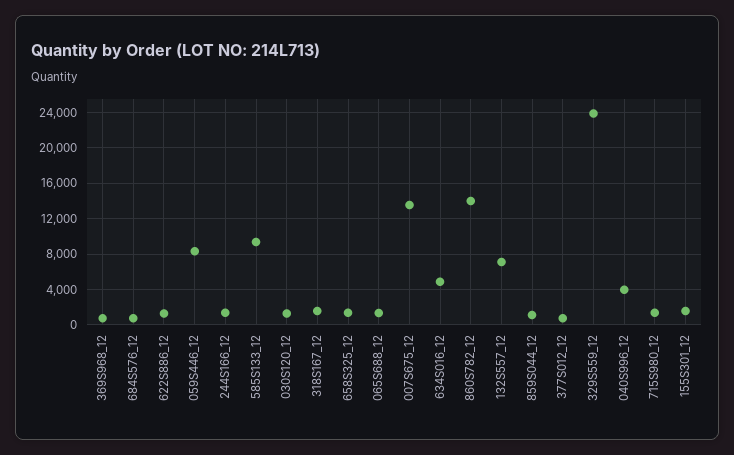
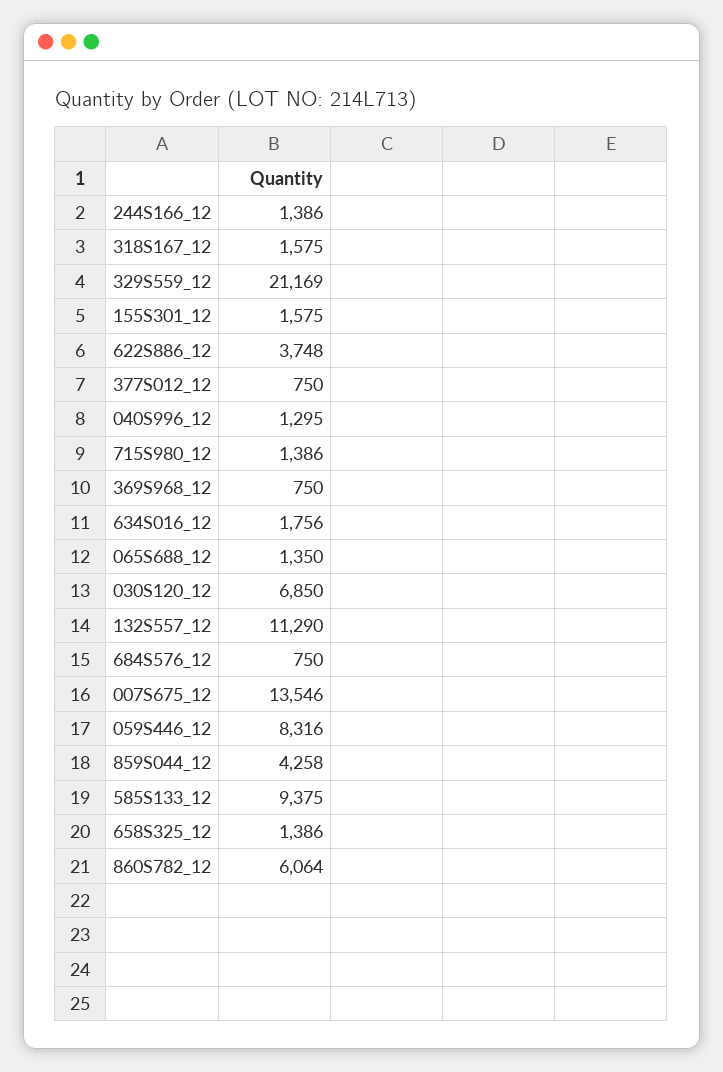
  {
    "369S968_12": 750,
    "684S576_12": 750,
-   "622S886_12": 1000,
+   "622S886_12": 3748,
    "059S446_12": 8316,
    "244S166_12": 1386,
    "585S133_12": 9375,
-   "030S120_12": 1000,
+   "030S120_12": 6850,
    "318S167_12": 1575,
    "658S325_12": 1386,
    "065S688_12": 1350,
    "007S675_12": 13546,
-   "634S016_12": 5000,
+   "634S016_12": 1756,
-   "860S782_12": 14000,
+   "860S782_12": 6064,
-   "132S557_12": 7000,
+   "132S557_12": 11290,
-   "859S044_12": 1000,
+   "859S044_12": 4258,
    "377S012_12": 750,
-   "329S559_12": 24000,
+   "329S559_12": 21169,
-   "040S996_12": 4000,
+   "040S996_12": 1295,
    "715S980_12": 1386,
    "155S301_12": 1575
  }

